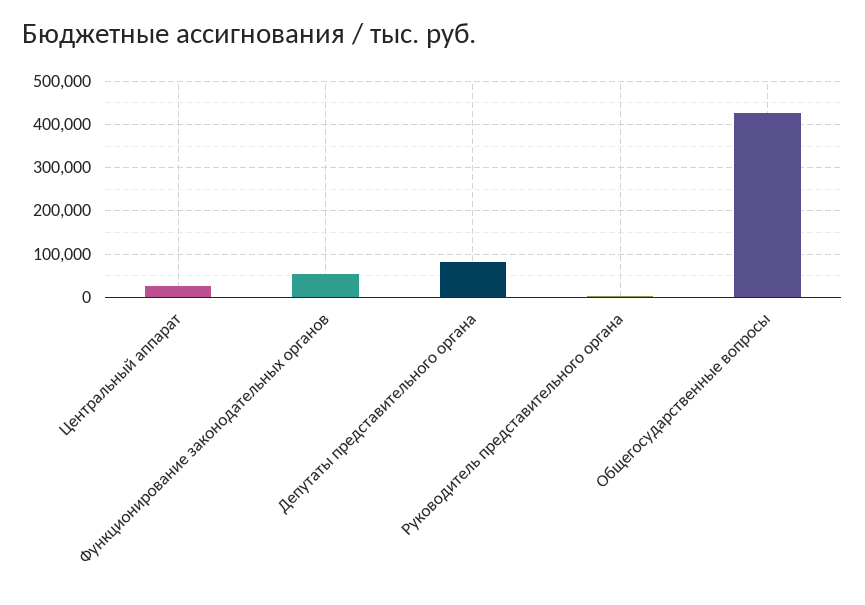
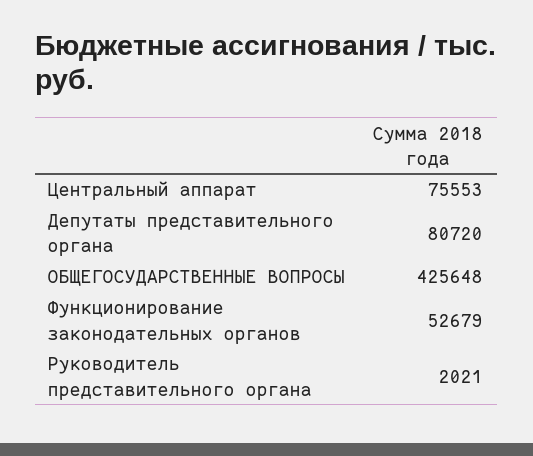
  {
-   "Центральный аппарат": 20000,
+   "Центральный аппарат": 75553,
    "Функционирование законодательных органов": 52679,
    "Депутаты представительного органа": 80720,
    "Руководитель представительного органа": 2021,
    "Общегосударственные вопросы": 425648
  }

